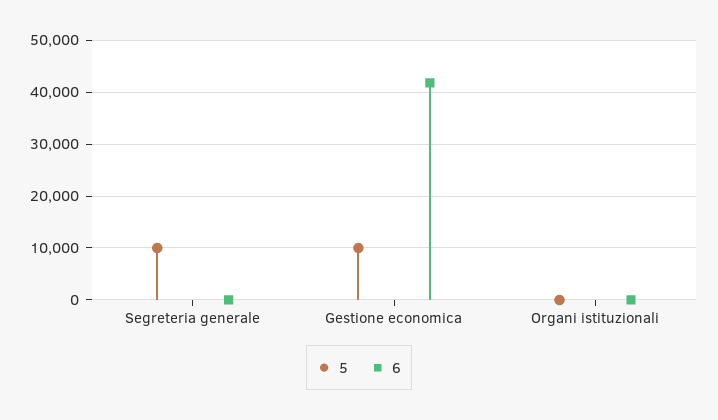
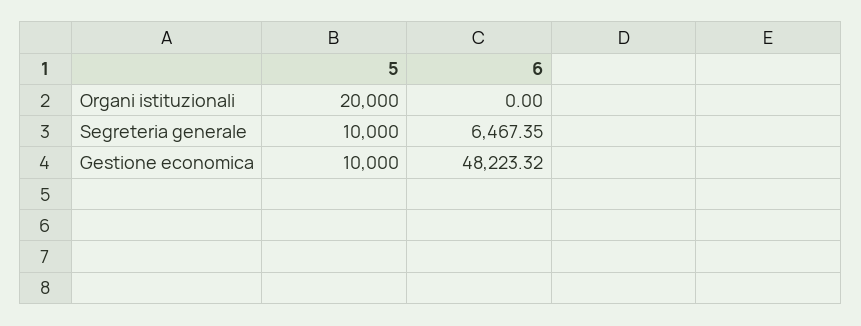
  {
    "5": {
      "Segreteria generale": 10000,
      "Gestione economica": 10000,
-     "Organi istituzionali": 0
+     "Organi istituzionali": 20000
    },
    "6": {
-     "Segreteria generale": 0,
+     "Segreteria generale": 6467.35,
-     "Gestione economica": 42000,
+     "Gestione economica": 48223.32,
      "Organi istituzionali": 0
    }
  }

